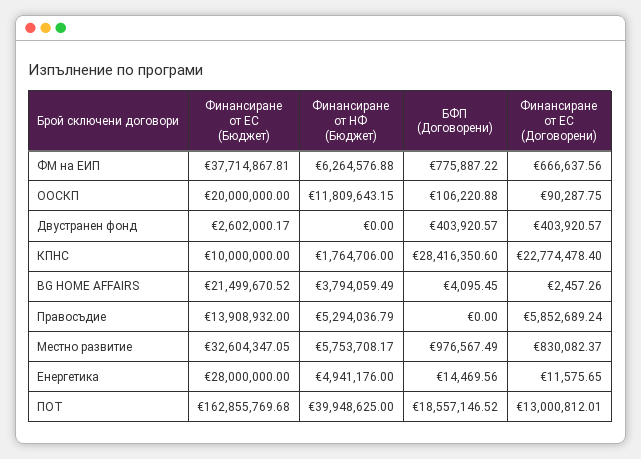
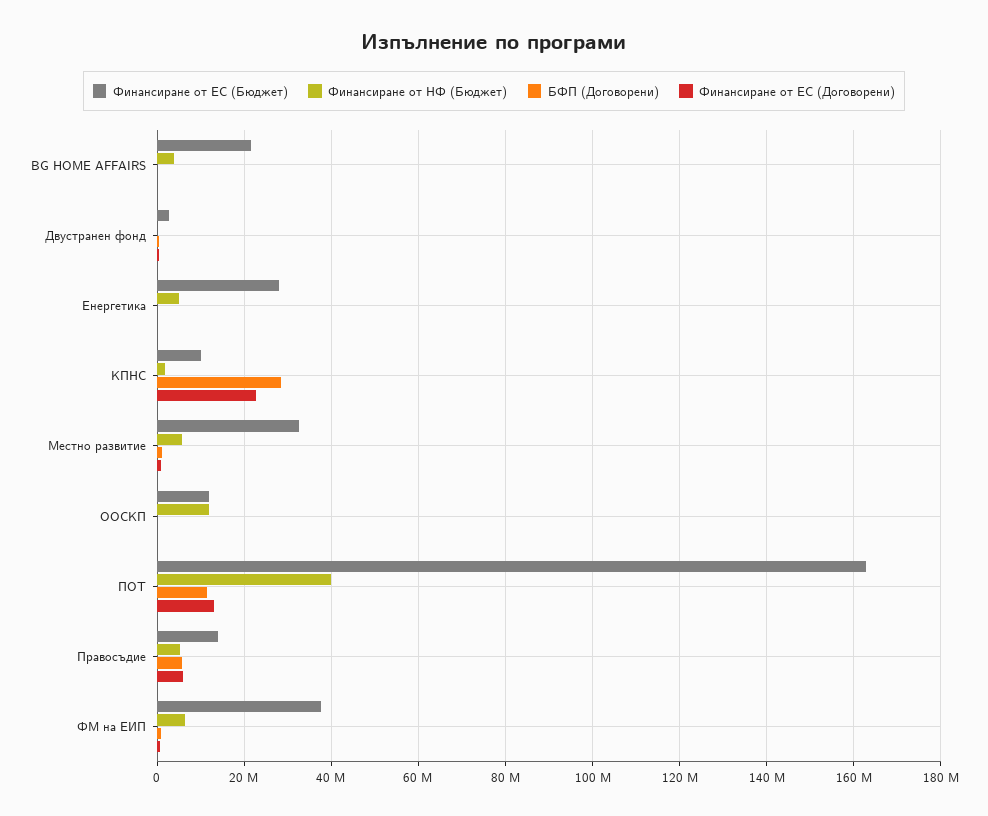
  {
    "Финансиране от ЕС (Бюджет)": {
      "ФМ на ЕИП": 37714867.81,
-     "ООСКП": 20000000,
+     "ООСКП": 12000000,
      "Двустранен фонд": 2602000.17,
      "КПНС": 10000000,
      "BG HOME AFFAIRS": 21499670.52,
      "Правосъдие": 13908932,
      "Местно развитие": 32604347.05,
      "Енергетика": 28000000,
      "ПОТ": 162855769.68
    },
    "Финансиране от НФ (Бюджет)": {
      "ФМ на ЕИП": 6264576.88,
      "ООСКП": 11809643.15,
      "Двустранен фонд": 0,
      "КПНС": 1764706,
      "BG HOME AFFAIRS": 3794059.49,
      "Правосъдие": 5294036.79,
      "Местно развитие": 5753708.17,
      "Енергетика": 4941176,
      "ПОТ": 39948625
    },
    "БФП (Договорени)": {
      "ФМ на ЕИП": 775887.22,
      "ООСКП": 106220.88,
      "Двустранен фонд": 403920.57,
      "КПНС": 28416350.6,
      "BG HOME AFFAIRS": 4095.45,
-     "Правосъдие": 0,
+     "Правосъдие": 6000000,
      "Местно развитие": 976567.49,
      "Енергетика": 14469.56,
-     "ПОТ": 18557146.52
+     "ПОТ": 12000000
    },
    "Финансиране от ЕС (Договорени)": {
      "ФМ на ЕИП": 666637.56,
      "ООСКП": 90287.75,
      "Двустранен фонд": 403920.57,
      "КПНС": 22774478.4,
      "BG HOME AFFAIRS": 2457.26,
      "Правосъдие": 5852689.24,
      "Местно развитие": 830082.37,
      "Енергетика": 11575.65,
      "ПОТ": 13000812.01
    }
  }

